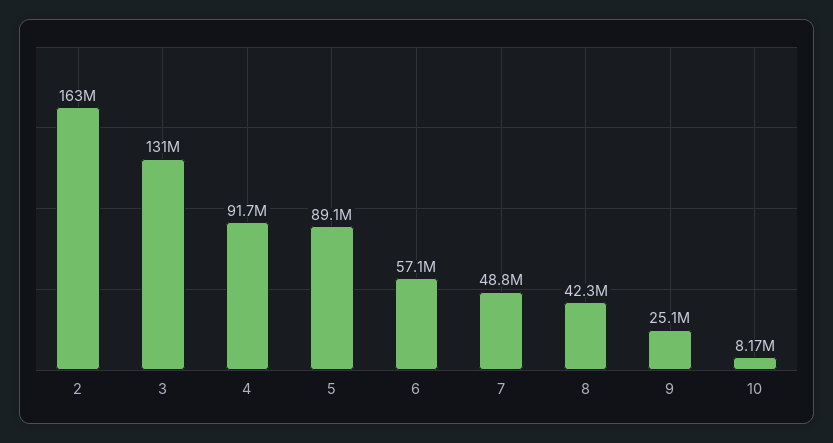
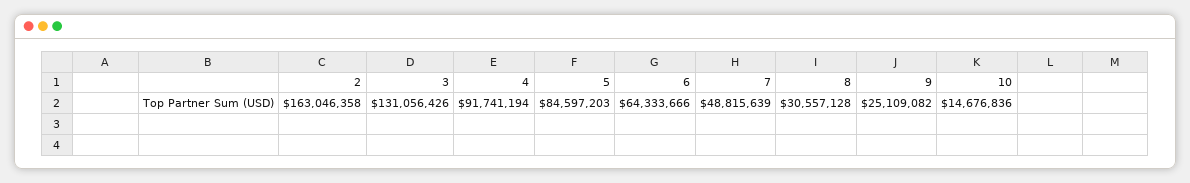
  {
    "2": 163046358,
    "3": 131056426,
    "4": 91741194,
-   "5": 89100000,
+   "5": 84597203,
-   "6": 57100000,
+   "6": 64333666,
    "7": 48815639,
-   "8": 42300000,
+   "8": 30557128,
    "9": 25109082,
-   "10": 8170000
+   "10": 14676836
  }

